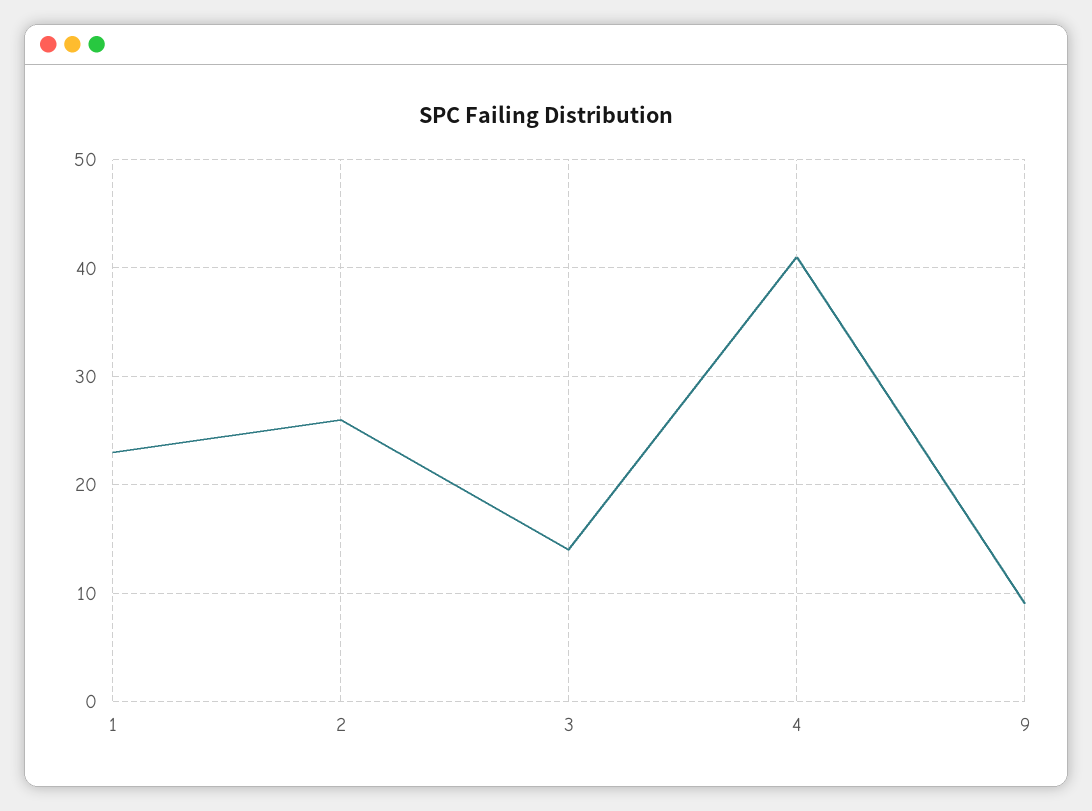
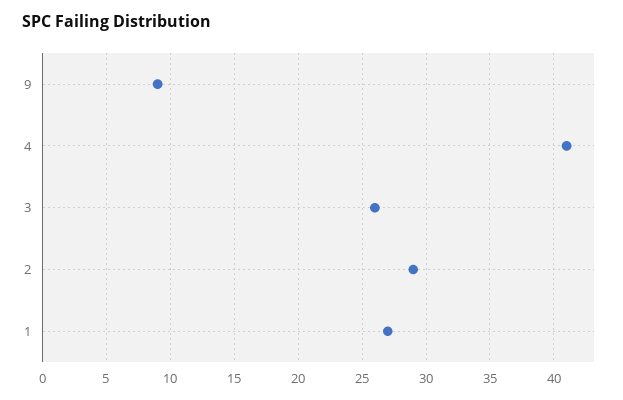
  {
-   "1": 23,
+   "1": 27,
-   "2": 26,
+   "2": 29,
-   "3": 14,
+   "3": 26,
    "4": 41,
    "9": 9
  }

